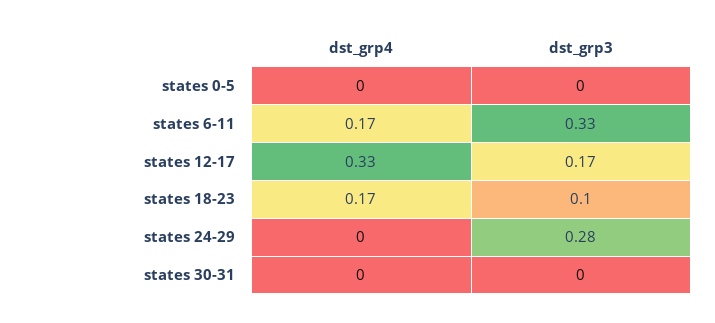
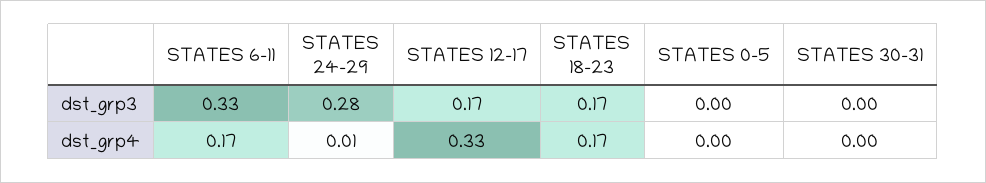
  {
    "dst_grp4": {
      "states 0-5": 0,
      "states 6-11": 0.17,
      "states 12-17": 0.33,
      "states 18-23": 0.17,
-     "states 24-29": 0,
+     "states 24-29": 0.01,
      "states 30-31": 0
    },
    "dst_grp3": {
      "states 0-5": 0,
      "states 6-11": 0.33,
      "states 12-17": 0.17,
-     "states 18-23": 0.1,
+     "states 18-23": 0.17,
      "states 24-29": 0.28,
      "states 30-31": 0
    }
  }

